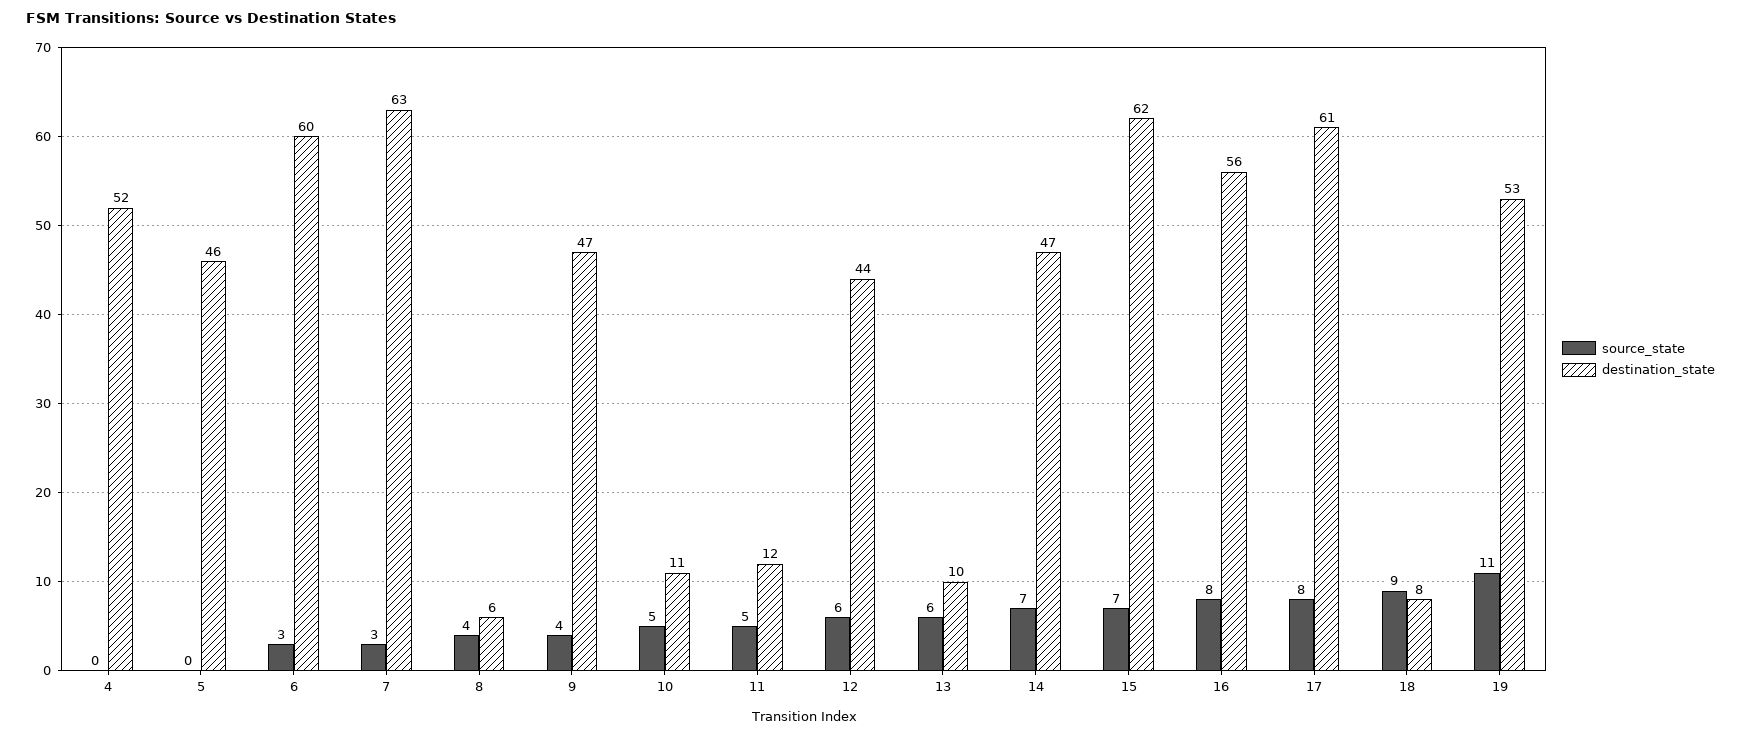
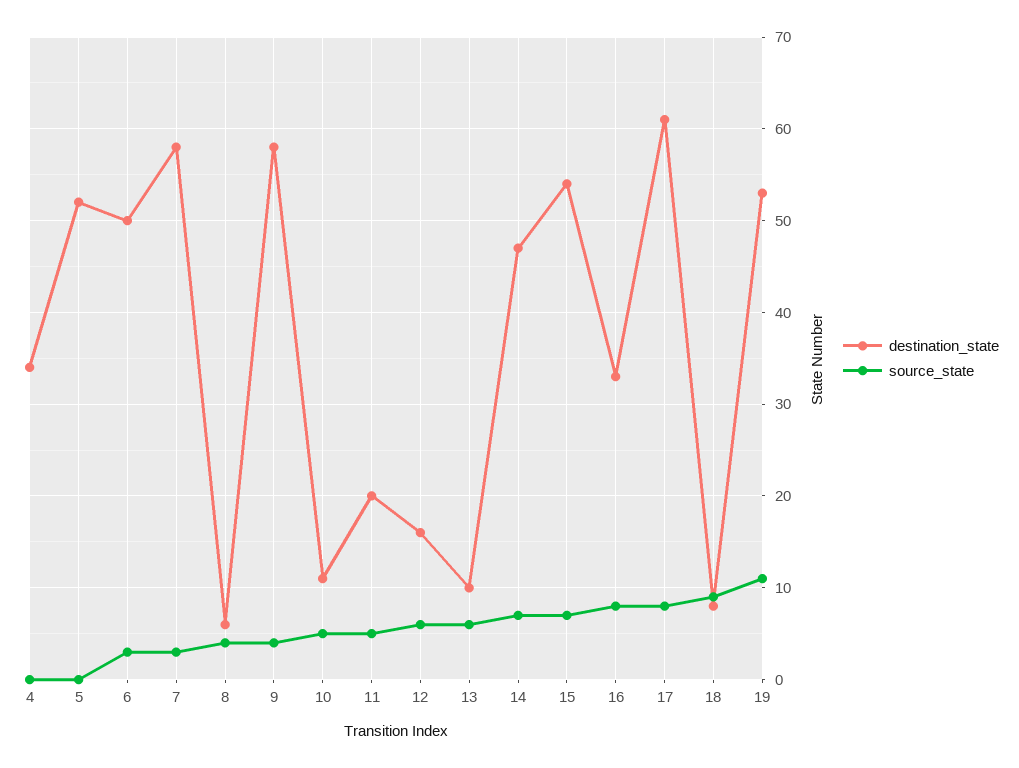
  {
    "source_state": {
      "4": 0,
      "5": 0,
      "6": 3,
      "7": 3,
      "8": 4,
      "9": 4,
      "10": 5,
      "11": 5,
      "12": 6,
      "13": 6,
      "14": 7,
      "15": 7,
      "16": 8,
      "17": 8,
      "18": 9,
      "19": 11
    },
    "destination_state": {
-     "4": 52,
+     "4": 34,
-     "5": 46,
+     "5": 52,
-     "6": 60,
+     "6": 50,
-     "7": 63,
+     "7": 58,
      "8": 6,
-     "9": 47,
+     "9": 58,
      "10": 11,
-     "11": 12,
+     "11": 20,
-     "12": 44,
+     "12": 16,
      "13": 10,
      "14": 47,
-     "15": 62,
+     "15": 54,
-     "16": 56,
+     "16": 33,
      "17": 61,
      "18": 8,
      "19": 53
    }
  }

